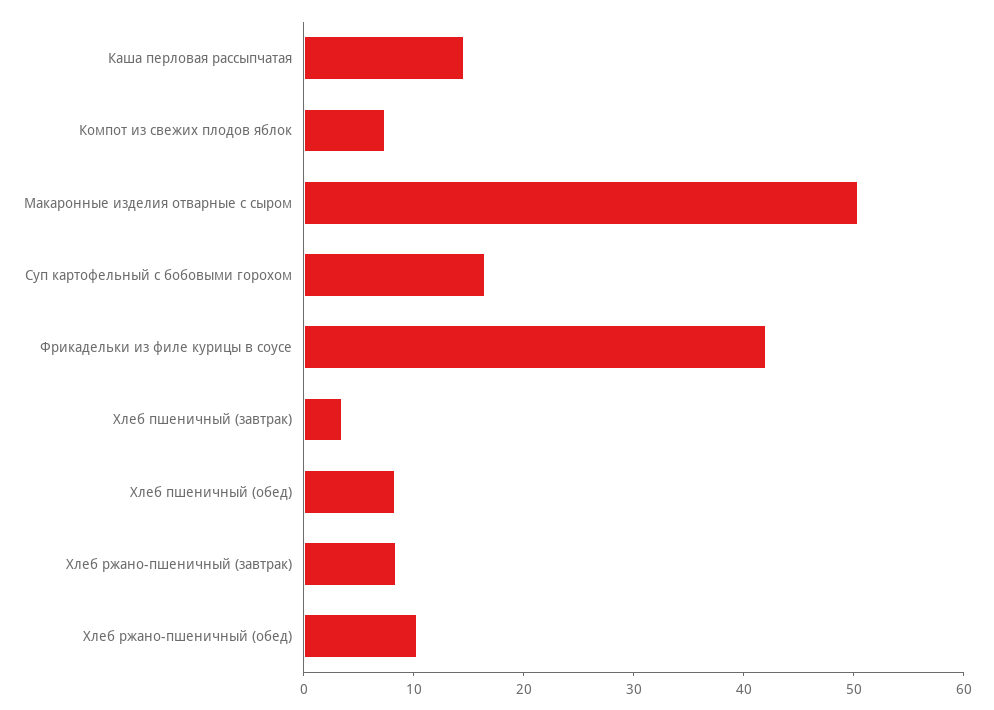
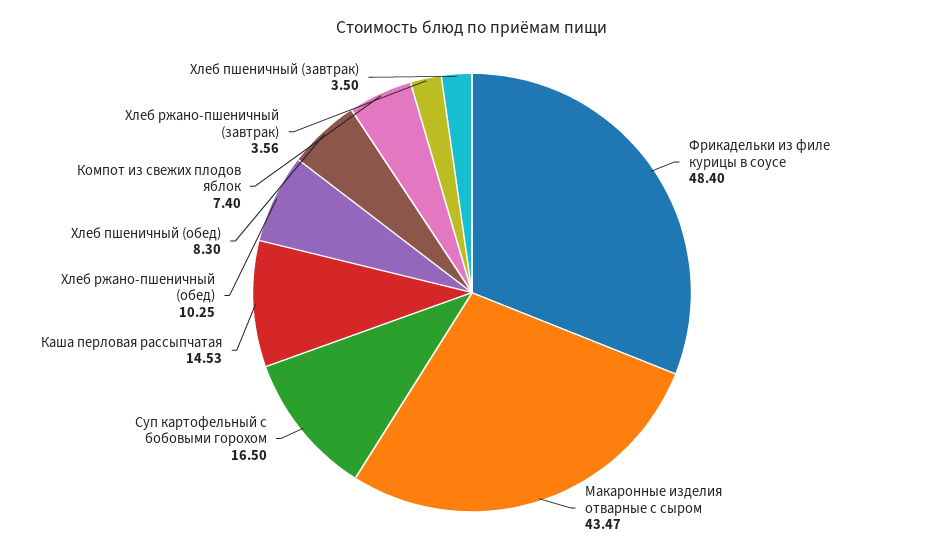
  {
    "Каша перловая рассыпчатая": 14.53,
    "Компот из свежих плодов яблок": 7.4,
-   "Макаронные изделия отварные с сыром": 50,
+   "Макаронные изделия отварные с сыром": 43.47,
    "Суп картофельный с бобовыми горохом": 16.5,
-   "Фрикадельки из филе курицы в соусе": 42,
+   "Фрикадельки из филе курицы в соусе": 48.4,
    "Хлеб пшеничный (завтрак)": 3.5,
    "Хлеб пшеничный (обед)": 8.3,
-   "Хлеб ржано-пшеничный (завтрак)": 8,
+   "Хлеб ржано-пшеничный (завтрак)": 3.56,
    "Хлеб ржано-пшеничный (обед)": 10.25
  }

